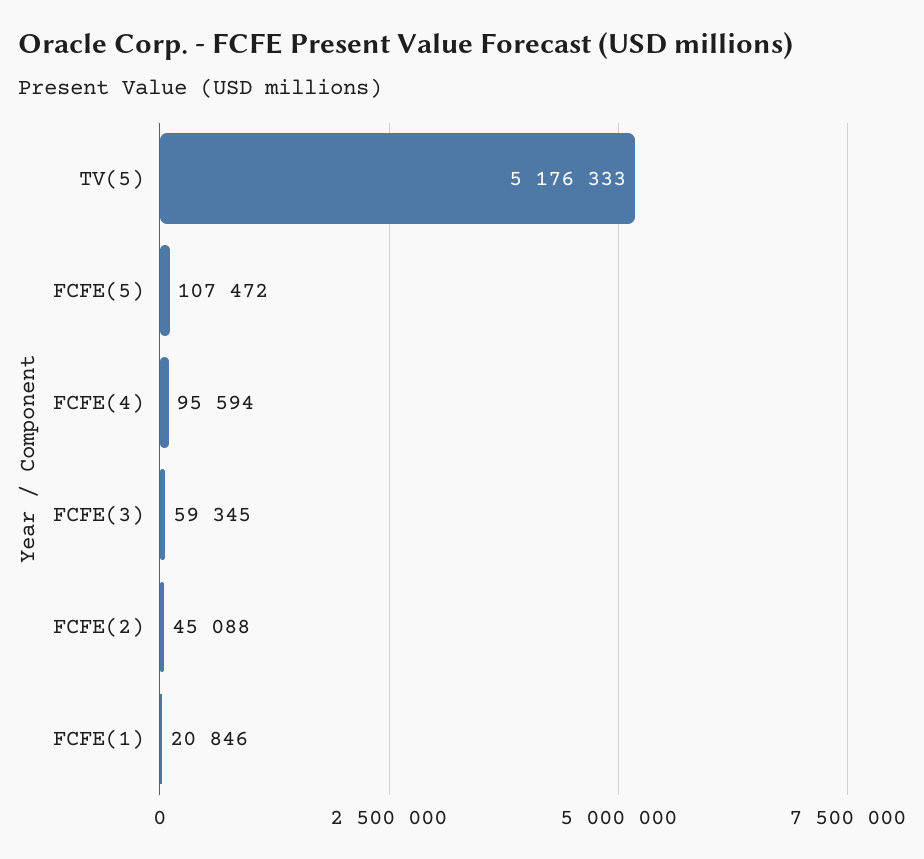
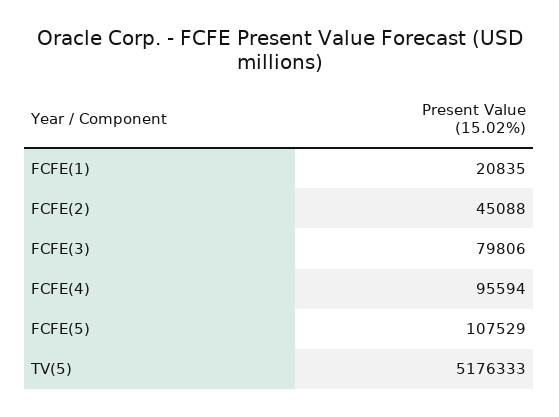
  {
    "TV(5)": 5176333,
-   "FCFE(5)": 107472,
+   "FCFE(5)": 107529,
    "FCFE(4)": 95594,
-   "FCFE(3)": 59345,
+   "FCFE(3)": 79806,
    "FCFE(2)": 45088,
-   "FCFE(1)": 20846
+   "FCFE(1)": 20835
  }

